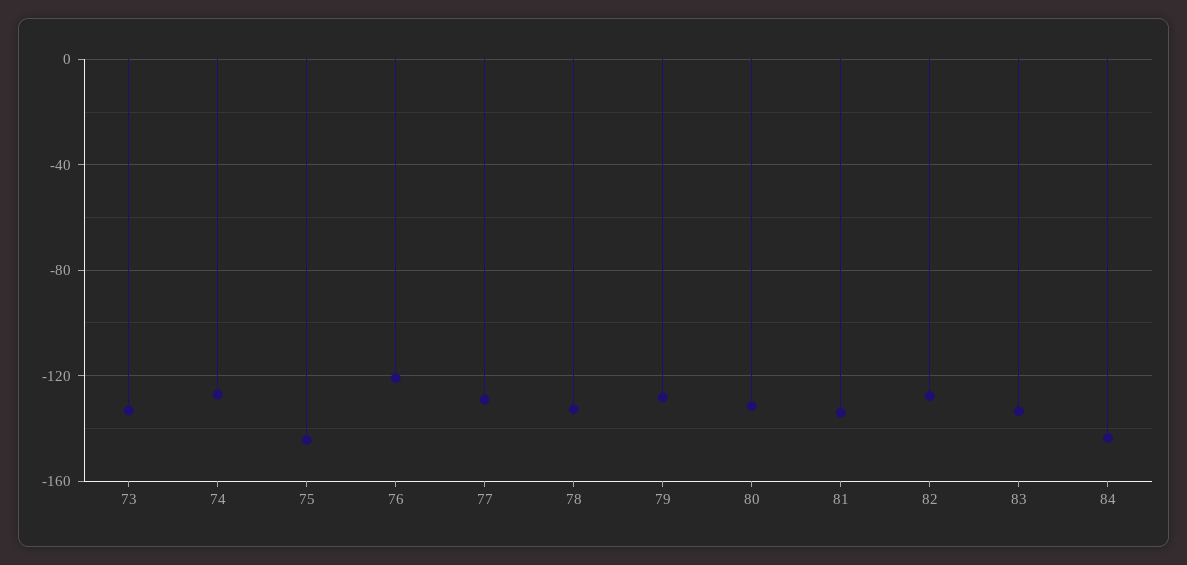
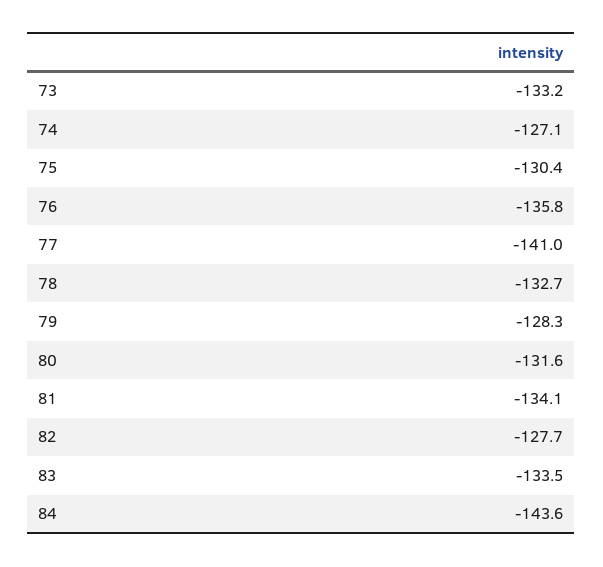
  {
    "73": -133.2,
    "74": -127.1,
-   "75": -145,
+   "75": -130.4,
-   "76": -120,
+   "76": -135.8,
-   "77": -130,
+   "77": -141,
    "78": -132.7,
    "79": -128.3,
    "80": -131.6,
    "81": -134.1,
    "82": -127.7,
    "83": -133.5,
    "84": -143.6
  }

